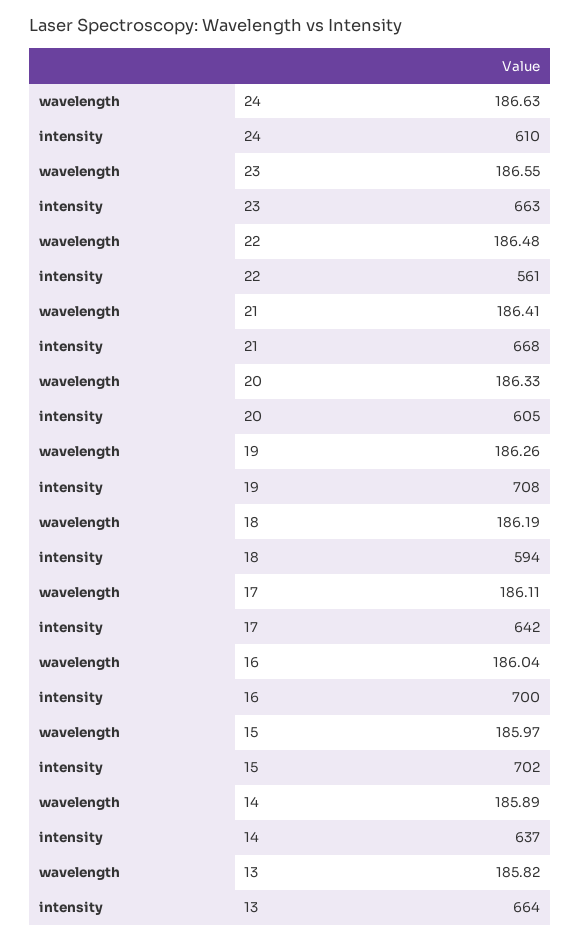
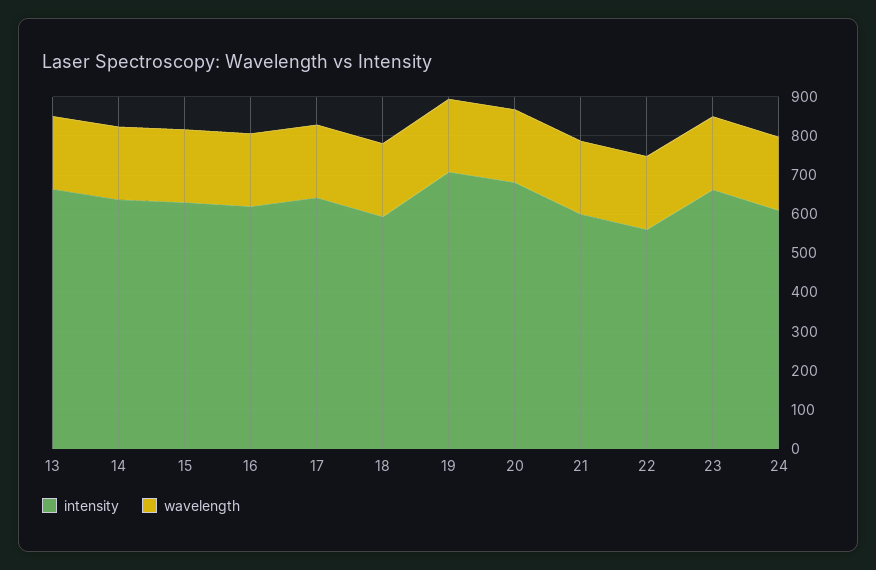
  {
    "wavelength": {
      "24": 186.63,
      "23": 186.55,
      "22": 186.48,
      "21": 186.41,
      "20": 186.33,
      "19": 186.26,
      "18": 186.19,
      "17": 186.11,
      "16": 186.04,
      "15": 185.97,
      "14": 185.89,
      "13": 185.82
    },
    "intensity": {
      "24": 610,
      "23": 663,
      "22": 561,
-     "21": 668,
+     "21": 600,
-     "20": 605,
+     "20": 675,
      "19": 708,
      "18": 594,
      "17": 642,
-     "16": 700,
+     "16": 625,
-     "15": 702,
+     "15": 625,
      "14": 637,
      "13": 664
    }
  }

